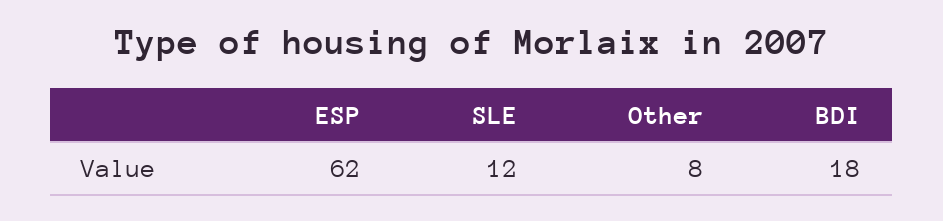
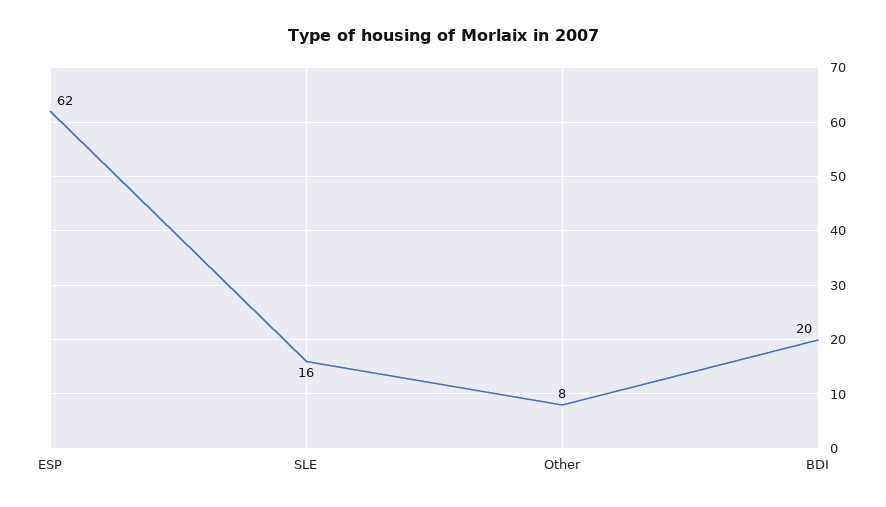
  {
    "ESP": 62,
-   "SLE": 12,
+   "SLE": 16,
    "Other": 8,
-   "BDI": 18
+   "BDI": 20
  }

